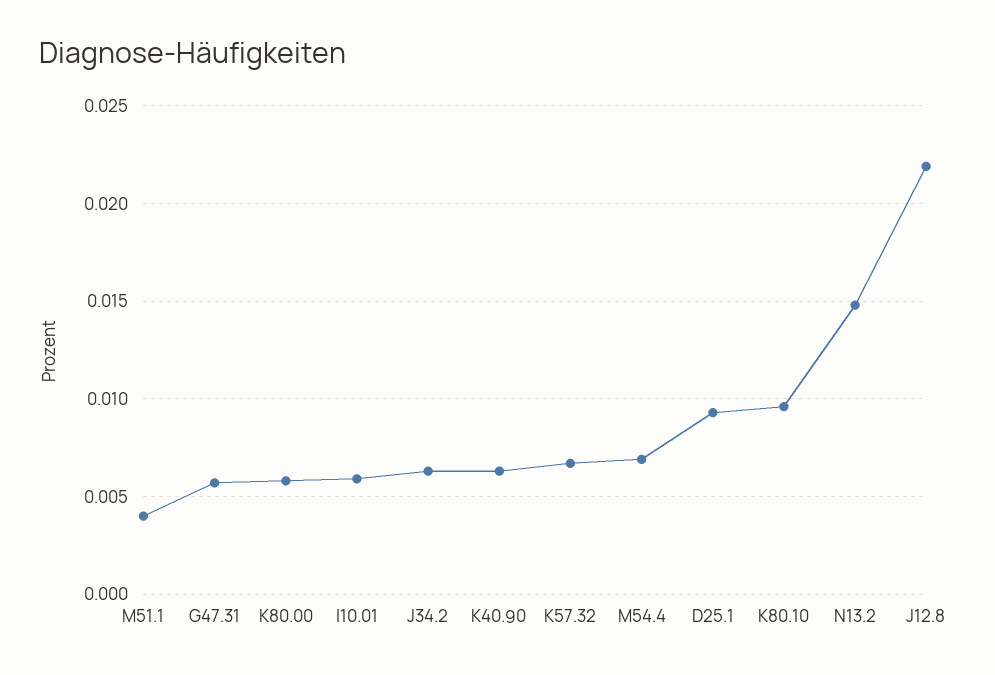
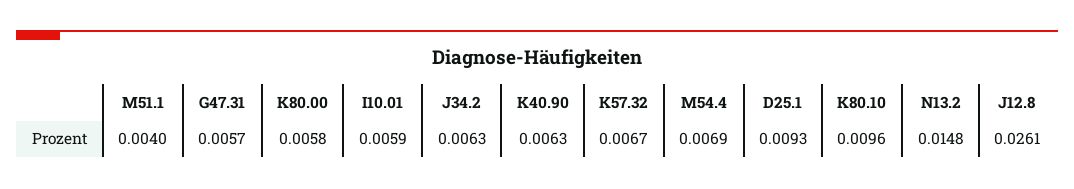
  {
    "M51.1": 0.004,
    "G47.31": 0.0057,
    "K80.00": 0.0058,
    "I10.01": 0.0059,
    "J34.2": 0.0063,
    "K40.90": 0.0063,
    "K57.32": 0.0067,
    "M54.4": 0.0069,
    "D25.1": 0.0093,
    "K80.10": 0.0096,
    "N13.2": 0.0148,
-   "J12.8": 0.022
+   "J12.8": 0.0261
  }

